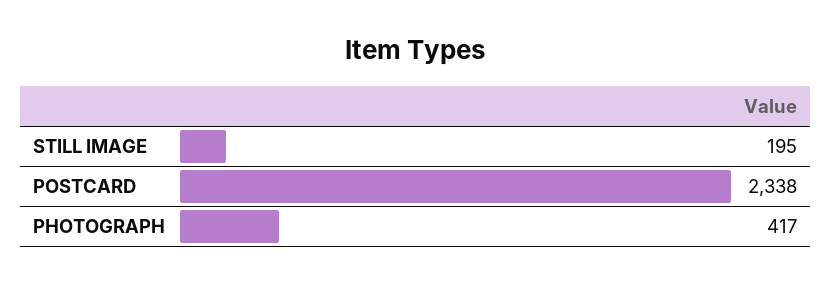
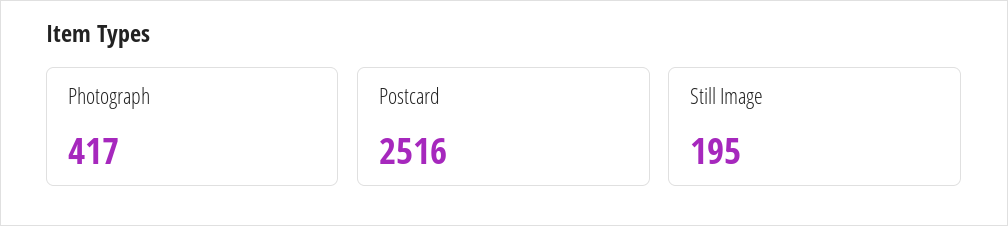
  {
    "STILL IMAGE": 195,
-   "POSTCARD": 2338,
+   "POSTCARD": 2516,
    "PHOTOGRAPH": 417
  }

